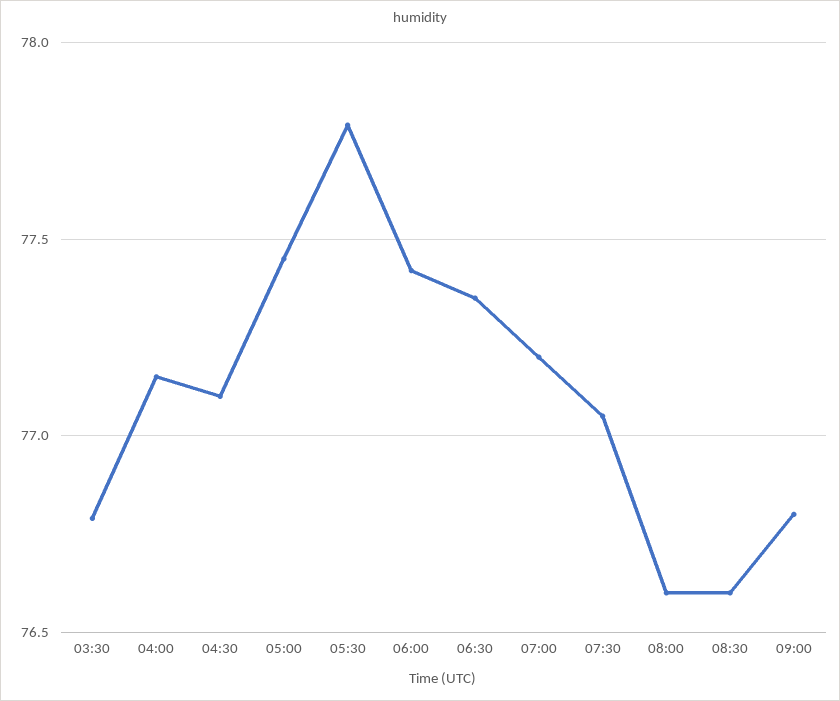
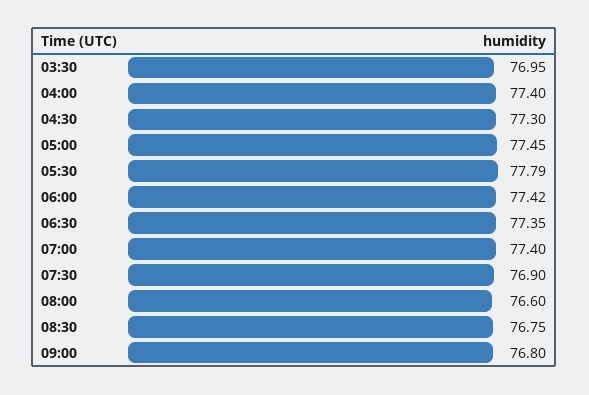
  {
-   "03:30": 76.8,
+   "03:30": 76.95,
-   "04:00": 77.15,
+   "04:00": 77.4,
-   "04:30": 77.1,
+   "04:30": 77.3,
    "05:00": 77.45,
    "05:30": 77.79,
    "06:00": 77.42,
    "06:30": 77.35,
-   "07:00": 77.2,
+   "07:00": 77.4,
-   "07:30": 77.05,
+   "07:30": 76.9,
    "08:00": 76.6,
-   "08:30": 76.6,
+   "08:30": 76.75,
    "09:00": 76.8
  }

